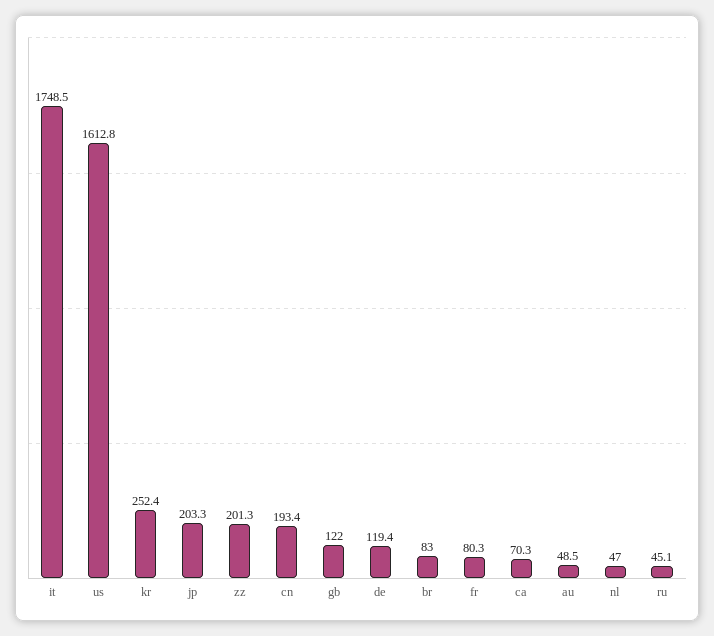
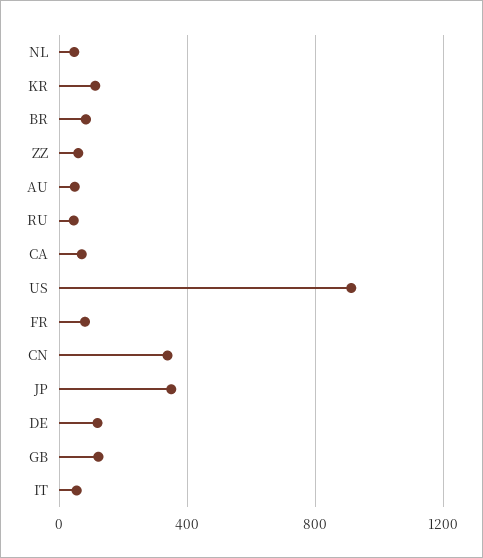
  {
-   "it": 1748.5,
+   "it": 50,
-   "us": 1612.8,
+   "us": 900,
-   "kr": 252.4,
+   "kr": 100,
-   "jp": 203.3,
+   "jp": 350,
-   "zz": 201.3,
+   "zz": 50,
-   "cn": 193.4,
+   "cn": 350,
    "gb": 122,
    "de": 119.4,
    "br": 83,
    "fr": 80.3,
    "ca": 70.3,
    "au": 48.5,
    "nl": 47,
    "ru": 45.1
  }

